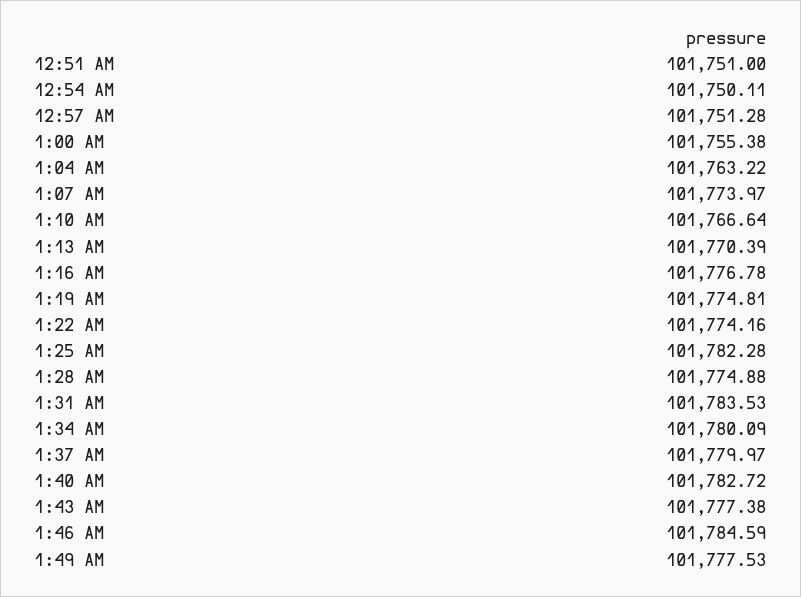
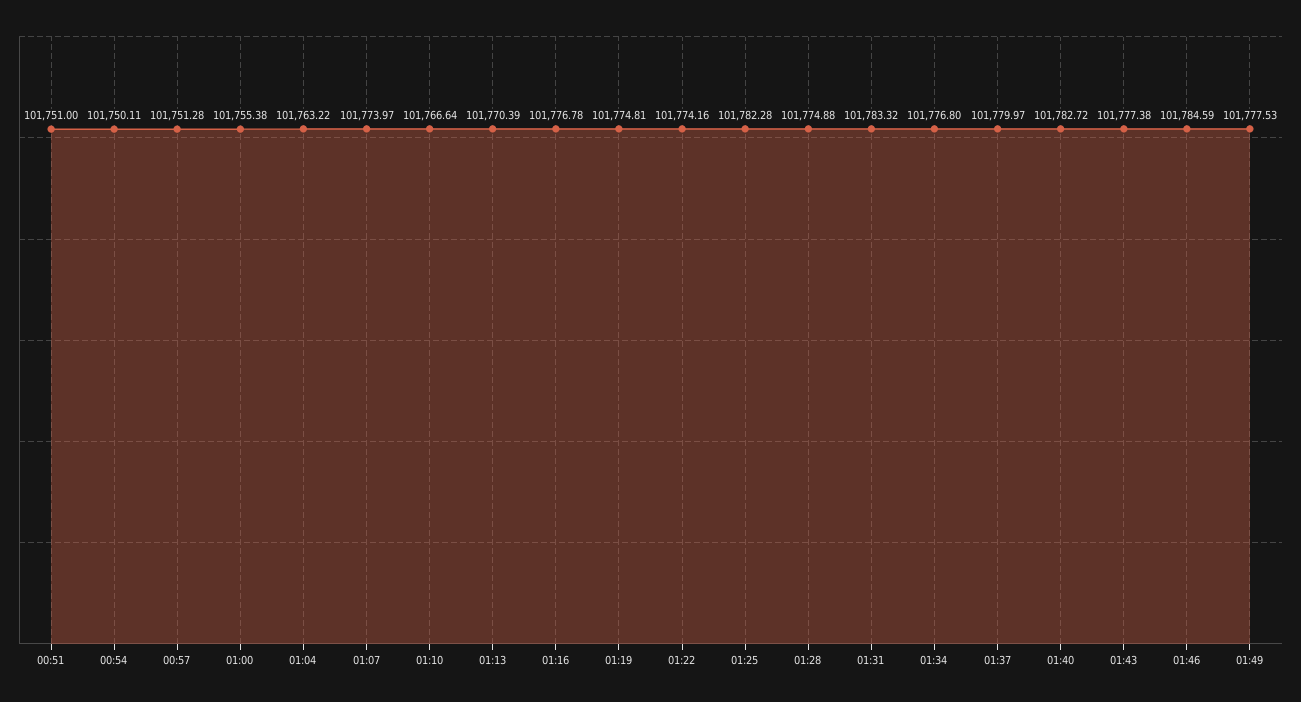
  {
    "12:51 AM": 101751,
    "12:54 AM": 101750.11,
    "12:57 AM": 101751.28,
    "1:00 AM": 101755.38,
    "1:04 AM": 101763.22,
    "1:07 AM": 101773.97,
    "1:10 AM": 101766.64,
    "1:13 AM": 101770.39,
    "1:16 AM": 101776.78,
    "1:19 AM": 101774.81,
    "1:22 AM": 101774.16,
    "1:25 AM": 101782.28,
    "1:28 AM": 101774.88,
-   "1:31 AM": 101783.53,
+   "1:31 AM": 101783.32,
-   "1:34 AM": 101780.09,
+   "1:34 AM": 101776.8,
    "1:37 AM": 101779.97,
    "1:40 AM": 101782.72,
    "1:43 AM": 101777.38,
    "1:46 AM": 101784.59,
    "1:49 AM": 101777.53
  }

